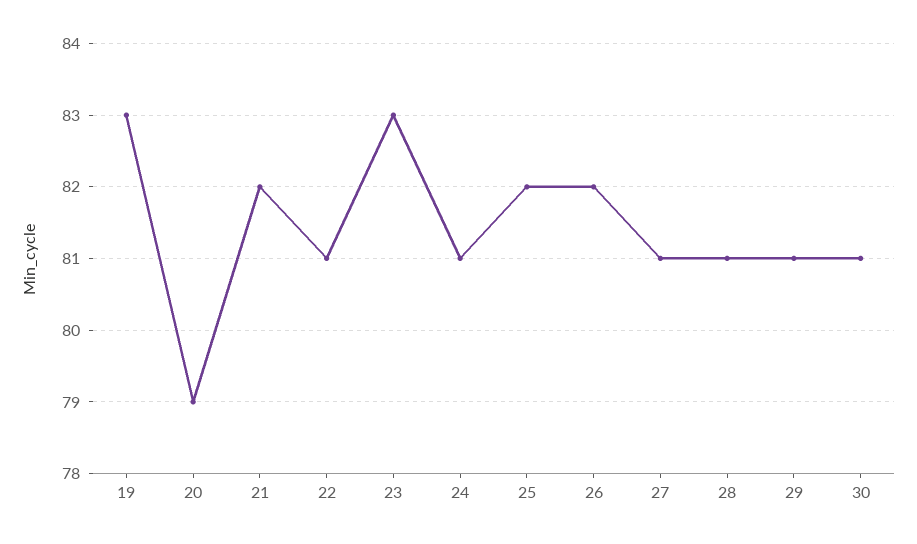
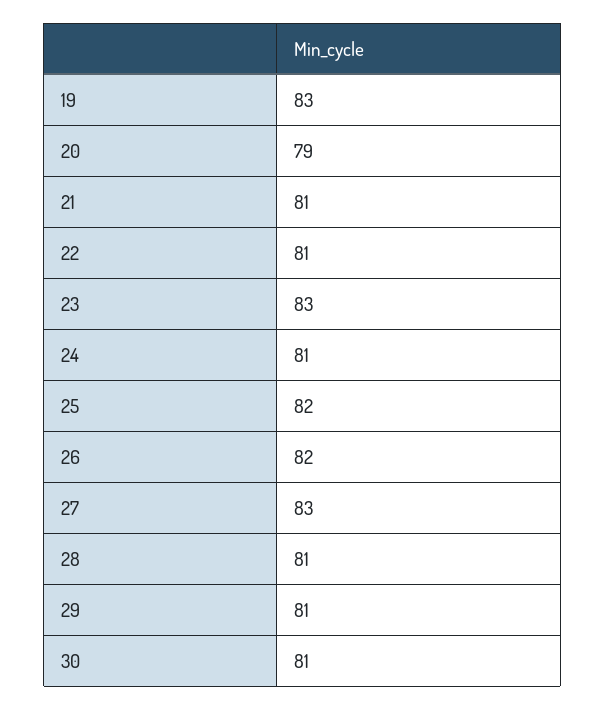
  {
    "19": 83,
    "20": 79,
-   "21": 82,
+   "21": 81,
    "22": 81,
    "23": 83,
    "24": 81,
    "25": 82,
    "26": 82,
-   "27": 81,
+   "27": 83,
    "28": 81,
    "29": 81,
    "30": 81
  }

